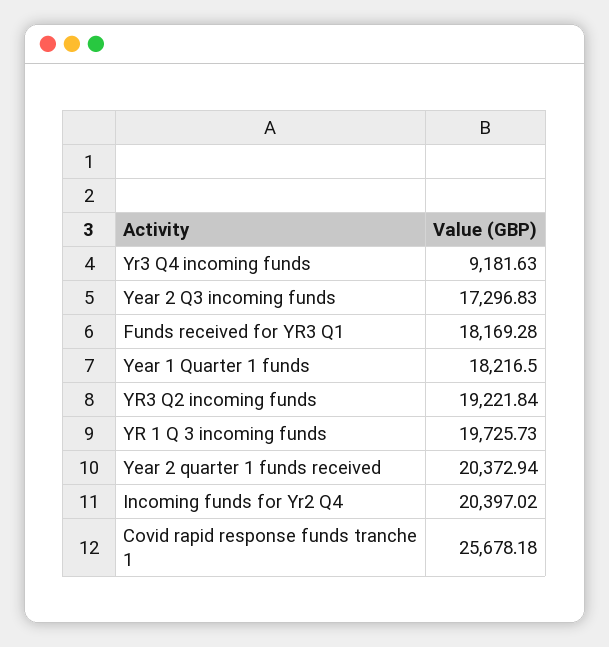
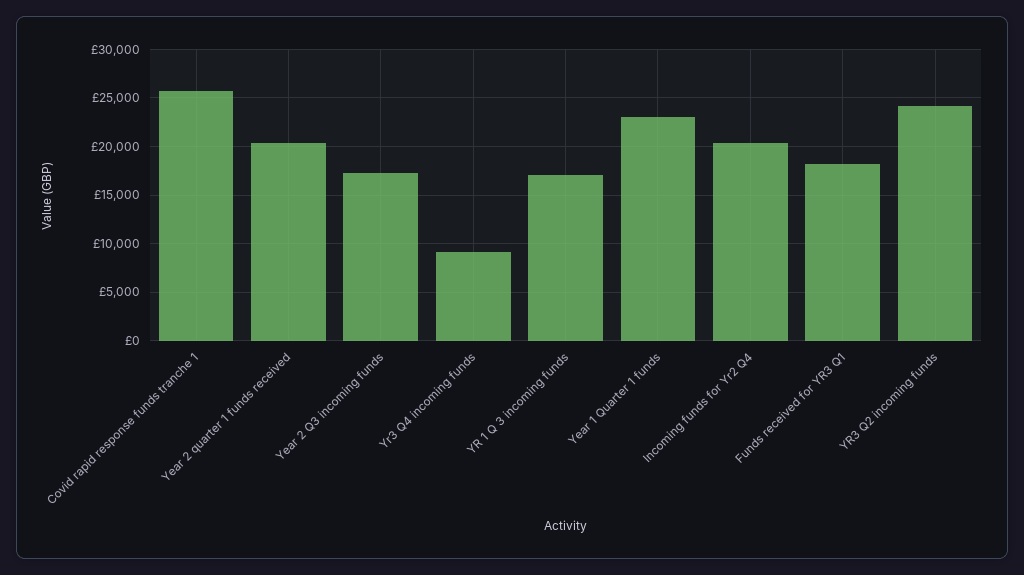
  {
    "Yr3 Q4 incoming funds": 9181.63,
    "Year 2 Q3 incoming funds": 17296.83,
    "Funds received for YR3 Q1": 18169.28,
-   "Year 1 Quarter 1 funds": 18216.5,
+   "Year 1 Quarter 1 funds": 23000,
-   "YR3 Q2 incoming funds": 19221.84,
+   "YR3 Q2 incoming funds": 24000,
-   "YR 1 Q 3 incoming funds": 19725.73,
+   "YR 1 Q 3 incoming funds": 17000,
    "Year 2 quarter 1 funds received": 20372.94,
    "Incoming funds for Yr2 Q4": 20397.02,
    "Covid rapid response funds tranche 1": 25678.18
  }

